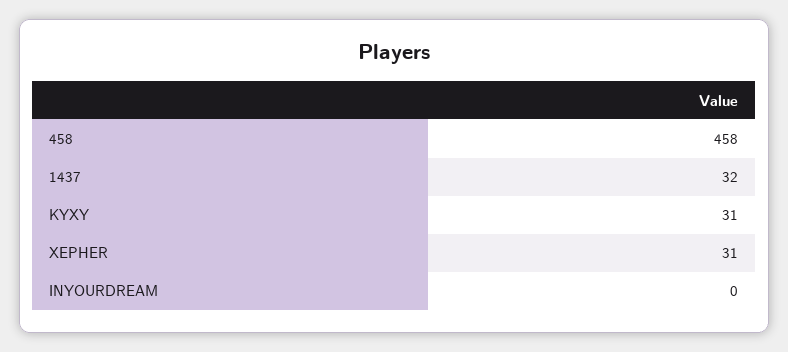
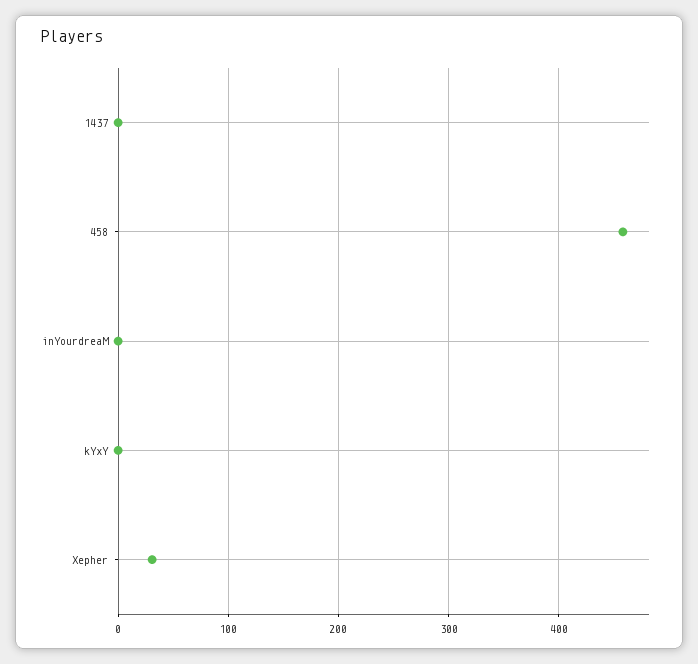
  {
    "458": 458,
-   "1437": 32,
+   "1437": 0,
-   "KYXY": 31,
+   "KYXY": 0,
    "XEPHER": 31,
    "INYOURDREAM": 0
  }

